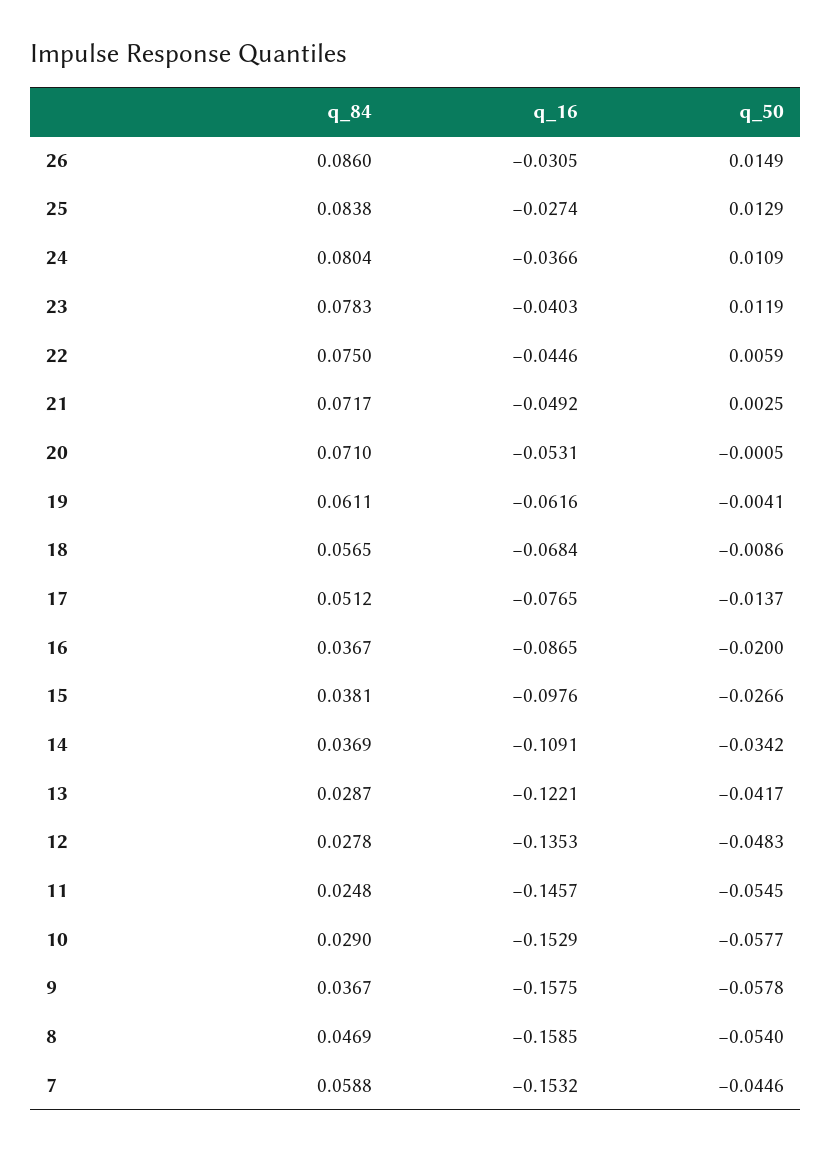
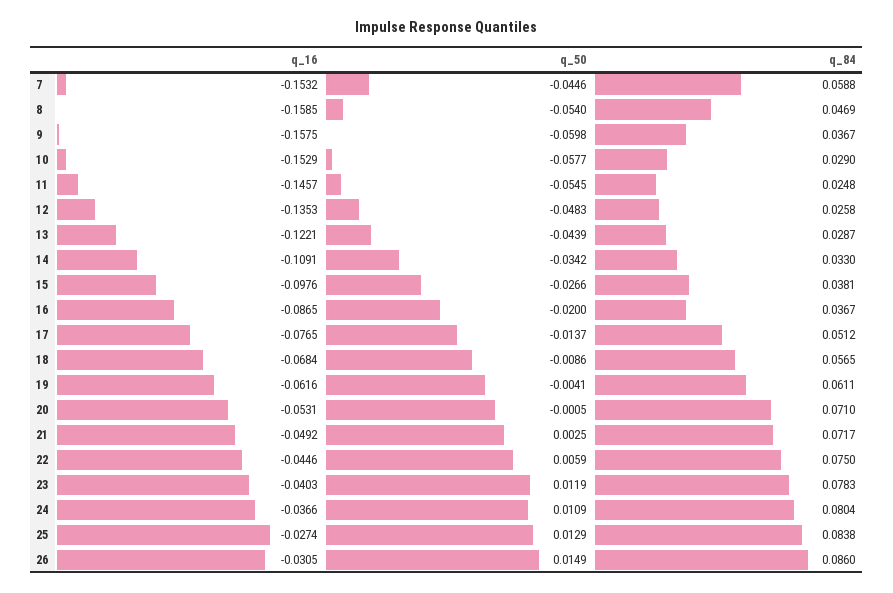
  {
    "q_84": {
      "26": 0.086,
      "25": 0.0838,
      "24": 0.0804,
      "23": 0.0783,
      "22": 0.075,
      "21": 0.0717,
      "20": 0.071,
      "19": 0.0611,
      "18": 0.0565,
      "17": 0.0512,
      "16": 0.0367,
      "15": 0.0381,
-     "14": 0.0369,
+     "14": 0.033,
      "13": 0.0287,
-     "12": 0.0278,
+     "12": 0.0258,
      "11": 0.0248,
      "10": 0.029,
      "9": 0.0367,
      "8": 0.0469,
      "7": 0.0588
    },
    "q_16": {
      "26": -0.0305,
      "25": -0.0274,
      "24": -0.0366,
      "23": -0.0403,
      "22": -0.0446,
      "21": -0.0492,
      "20": -0.0531,
      "19": -0.0616,
      "18": -0.0684,
      "17": -0.0765,
      "16": -0.0865,
      "15": -0.0976,
      "14": -0.1091,
      "13": -0.1221,
      "12": -0.1353,
      "11": -0.1457,
      "10": -0.1529,
      "9": -0.1575,
      "8": -0.1585,
      "7": -0.1532
    },
    "q_50": {
      "26": 0.0149,
      "25": 0.0129,
      "24": 0.0109,
      "23": 0.0119,
      "22": 0.0059,
      "21": 0.0025,
      "20": -0.0005,
      "19": -0.0041,
      "18": -0.0086,
      "17": -0.0137,
      "16": -0.02,
      "15": -0.0266,
      "14": -0.0342,
-     "13": -0.0417,
+     "13": -0.0439,
      "12": -0.0483,
      "11": -0.0545,
      "10": -0.0577,
-     "9": -0.0578,
+     "9": -0.0598,
      "8": -0.054,
      "7": -0.0446
    }
  }

